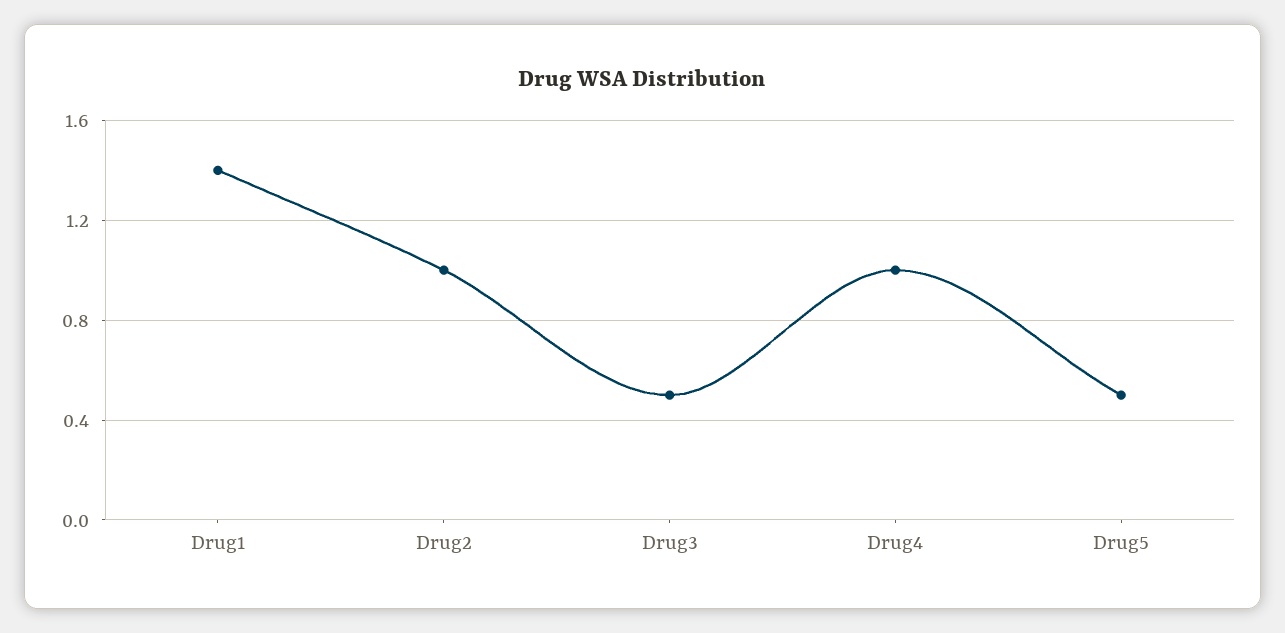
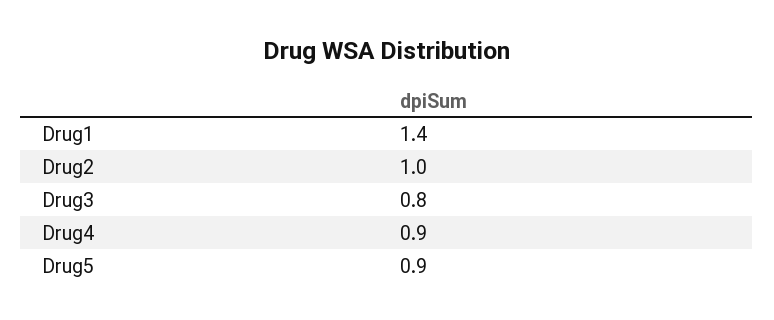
  {
    "Drug1": 1.4,
    "Drug2": 1,
-   "Drug3": 0.5,
+   "Drug3": 0.8,
-   "Drug4": 1,
+   "Drug4": 0.9,
-   "Drug5": 0.5
+   "Drug5": 0.9
  }

